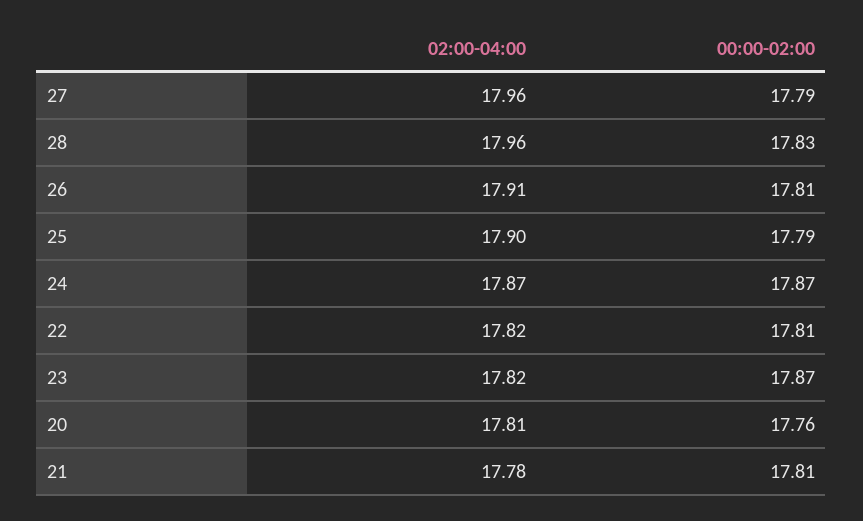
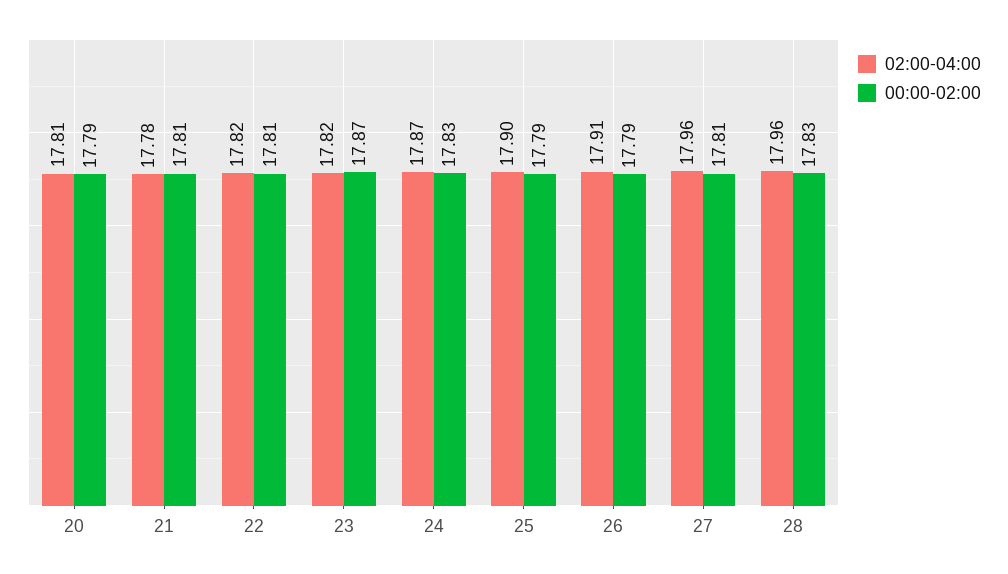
  {
    "02:00-04:00": {
      "27": 17.96,
      "28": 17.96,
      "26": 17.91,
      "25": 17.9,
      "24": 17.87,
      "22": 17.82,
      "23": 17.82,
      "20": 17.81,
      "21": 17.78
    },
    "00:00-02:00": {
-     "27": 17.79,
+     "27": 17.81,
      "28": 17.83,
-     "26": 17.81,
+     "26": 17.79,
      "25": 17.79,
-     "24": 17.87,
+     "24": 17.83,
      "22": 17.81,
      "23": 17.87,
-     "20": 17.76,
+     "20": 17.79,
      "21": 17.81
    }
  }

